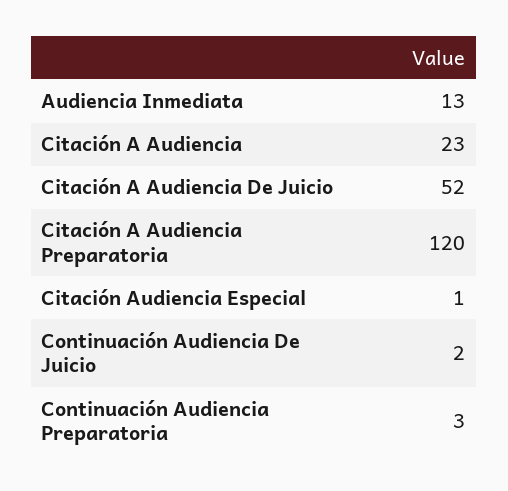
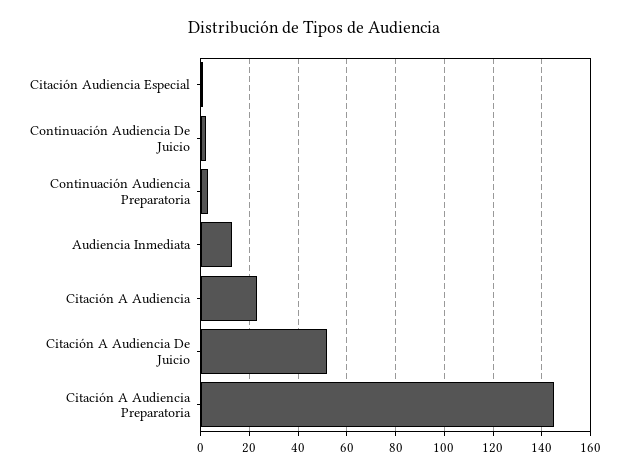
  {
    "Audiencia Inmediata": 13,
    "Citación A Audiencia": 23,
    "Citación A Audiencia De Juicio": 52,
-   "Citación A Audiencia Preparatoria": 120,
+   "Citación A Audiencia Preparatoria": 145,
    "Citación Audiencia Especial": 1,
    "Continuación Audiencia De Juicio": 2,
    "Continuación Audiencia Preparatoria": 3
  }

